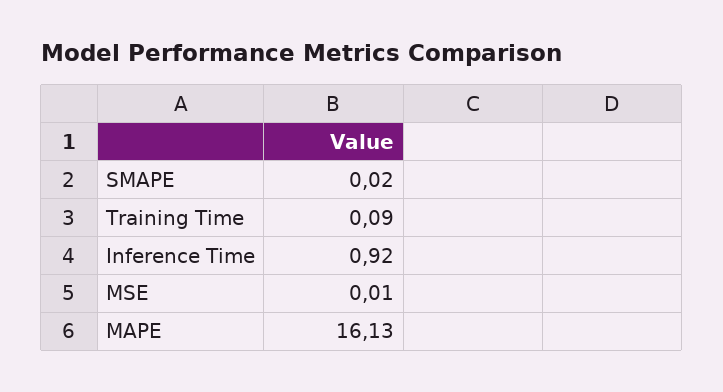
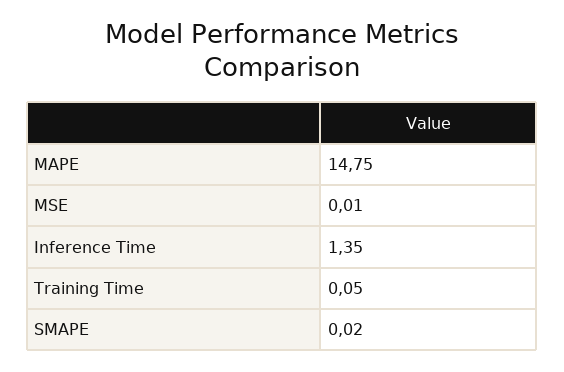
  {
    "SMAPE": 0.02,
-   "Training Time": 0.09,
+   "Training Time": 0.05,
-   "Inference Time": 0.92,
+   "Inference Time": 1.35,
    "MSE": 0.01,
-   "MAPE": 16.13
+   "MAPE": 14.75
  }

